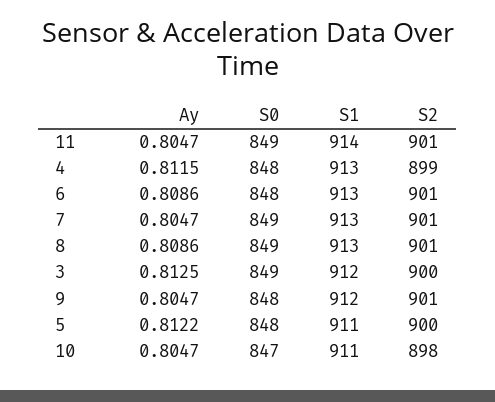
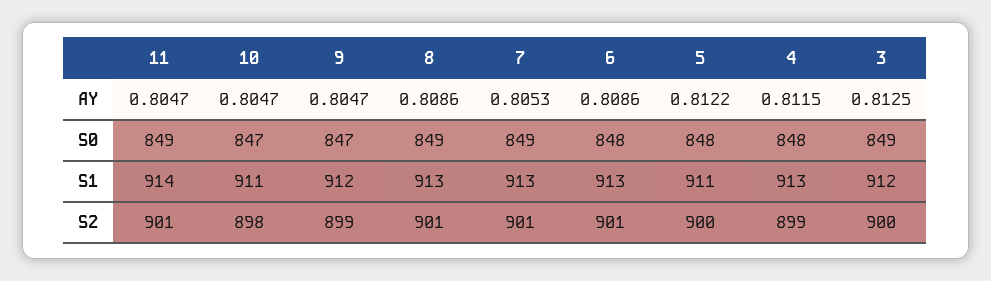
  {
    "Ay": {
      "11": 0.8047,
      "4": 0.8115,
      "6": 0.8086,
-     "7": 0.8047,
+     "7": 0.8053,
      "8": 0.8086,
      "3": 0.8125,
      "9": 0.8047,
      "5": 0.8122,
      "10": 0.8047
    },
    "S0": {
      "11": 849,
      "4": 848,
      "6": 848,
      "7": 849,
      "8": 849,
      "3": 849,
-     "9": 848,
+     "9": 847,
      "5": 848,
      "10": 847
    },
    "S1": {
      "11": 914,
      "4": 913,
      "6": 913,
      "7": 913,
      "8": 913,
      "3": 912,
      "9": 912,
      "5": 911,
      "10": 911
    },
    "S2": {
      "11": 901,
      "4": 899,
      "6": 901,
      "7": 901,
      "8": 901,
      "3": 900,
-     "9": 901,
+     "9": 899,
      "5": 900,
      "10": 898
    }
  }

